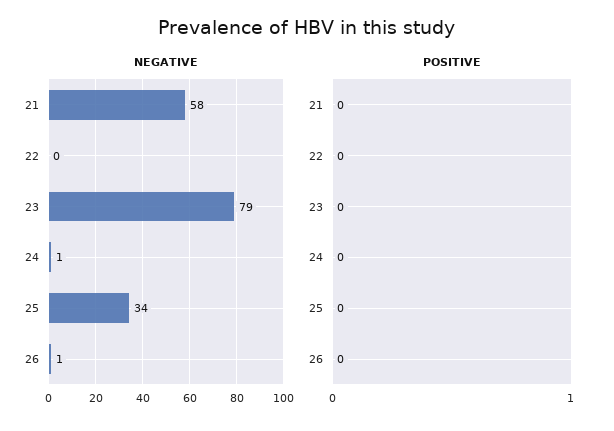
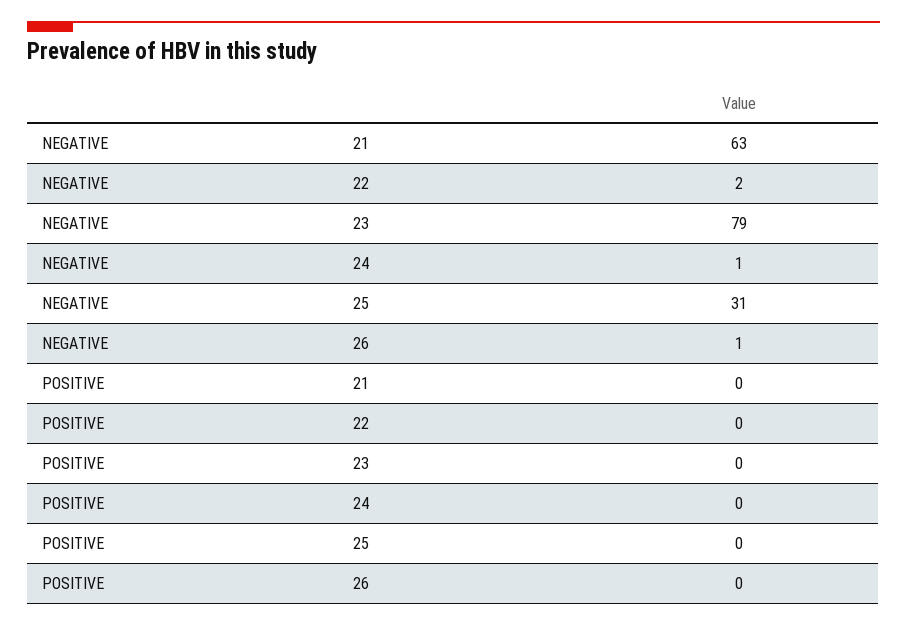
  {
    "NEGATIVE": {
-     "21": 58,
+     "21": 63,
-     "22": 0,
+     "22": 2,
      "23": 79,
      "24": 1,
-     "25": 34,
+     "25": 31,
      "26": 1
    },
    "POSITIVE": {
      "21": 0,
      "22": 0,
      "23": 0,
      "24": 0,
      "25": 0,
      "26": 0
    }
  }

